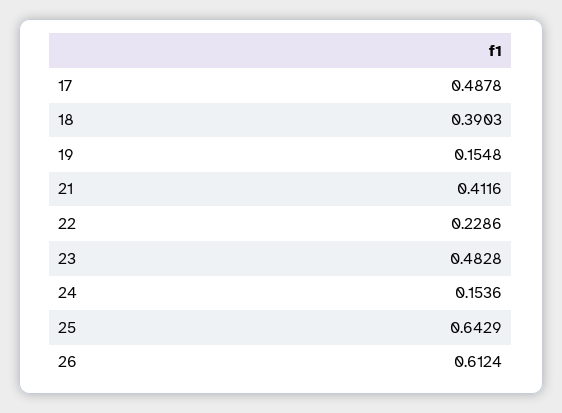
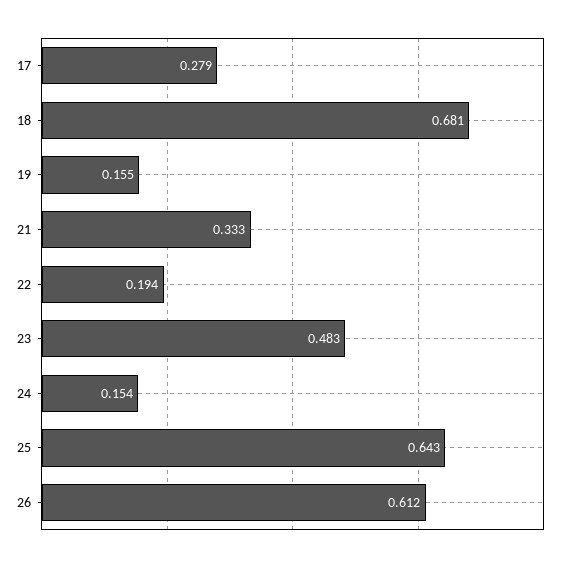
  {
-   "17": 0.4878,
+   "17": 0.279,
-   "18": 0.3903,
+   "18": 0.681,
    "19": 0.1548,
-   "21": 0.4116,
+   "21": 0.333,
-   "22": 0.2286,
+   "22": 0.194,
    "23": 0.4828,
    "24": 0.1536,
    "25": 0.6429,
    "26": 0.6124
  }

